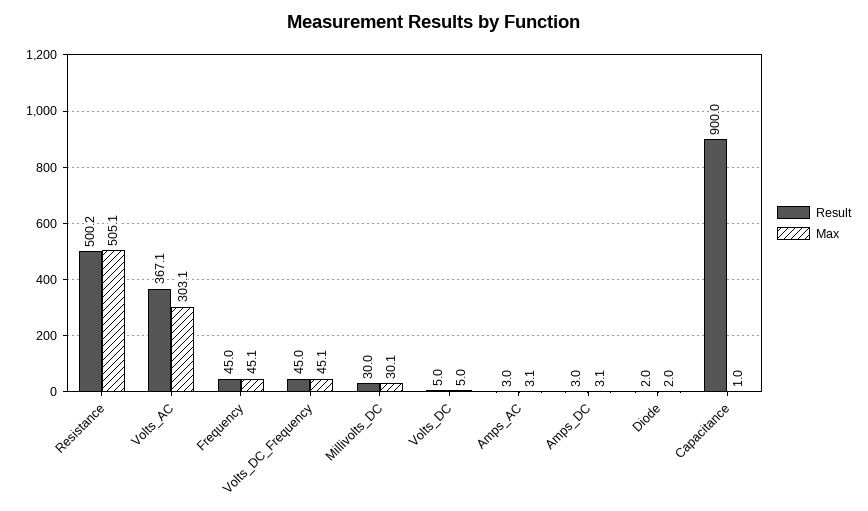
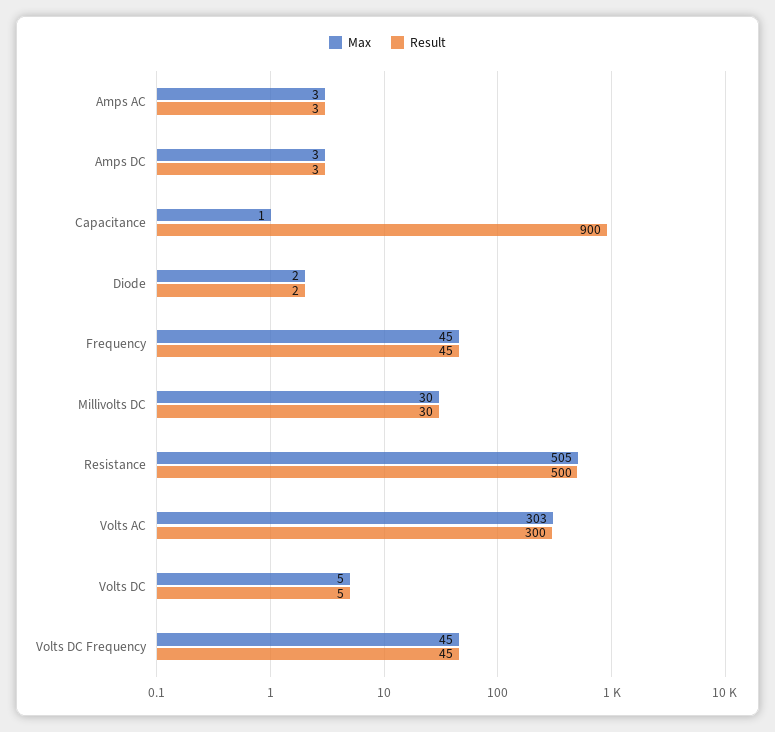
  {
    "Result": {
      "Resistance": 500.2,
-     "Volts_AC": 367.1,
+     "Volts_AC": 300,
      "Frequency": 45,
      "Volts_DC_Frequency": 45,
      "Millivolts_DC": 30,
      "Volts_DC": 5,
      "Amps_AC": 3,
      "Amps_DC": 3,
      "Diode": 2,
      "Capacitance": 900
    },
    "Max": {
      "Resistance": 505.1,
      "Volts_AC": 303.1,
      "Frequency": 45.1,
      "Volts_DC_Frequency": 45.1,
      "Millivolts_DC": 30.1,
      "Volts_DC": 5,
      "Amps_AC": 3.1,
      "Amps_DC": 3.1,
      "Diode": 2,
      "Capacitance": 1
    }
  }

